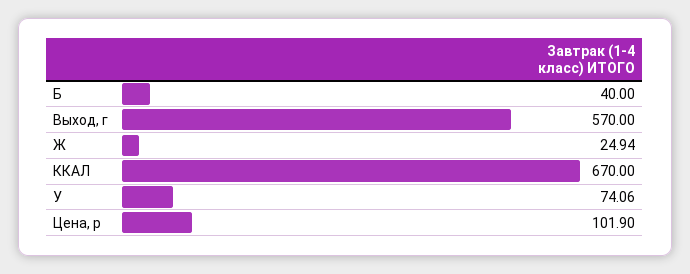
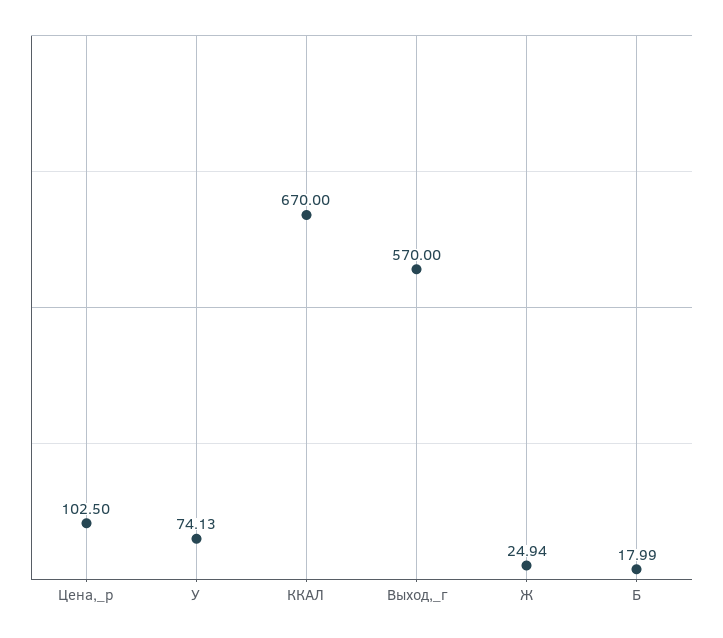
  {
-   "Б": 40,
+   "Б": 17.99,
    "Выход, г": 570,
    "Ж": 24.94,
    "ККАЛ": 670,
-   "У": 74.06,
+   "У": 74.13,
-   "Цена, р": 101.9
+   "Цена, р": 102.5
  }

